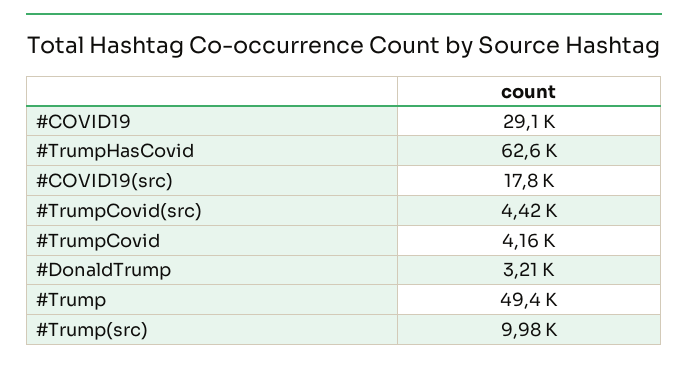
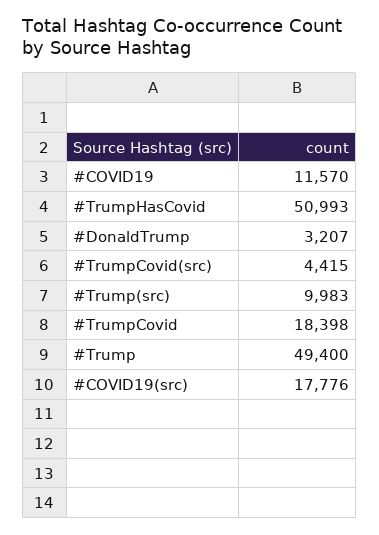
  {
-   "#COVID19": 29100,
+   "#COVID19": 11570,
-   "#TrumpHasCovid": 62600,
+   "#TrumpHasCovid": 50993,
    "#COVID19(src)": 17776,
    "#TrumpCovid(src)": 4415,
-   "#TrumpCovid": 4160,
+   "#TrumpCovid": 18398,
    "#DonaldTrump": 3207,
    "#Trump": 49400,
    "#Trump(src)": 9983
  }

